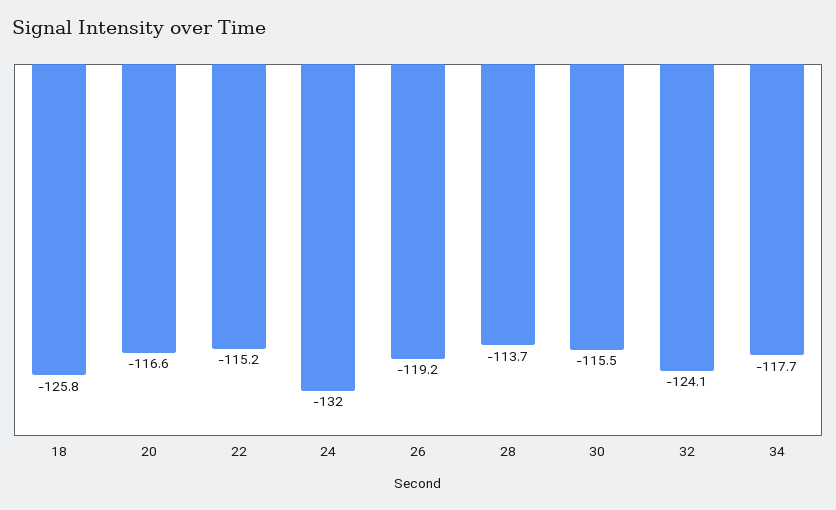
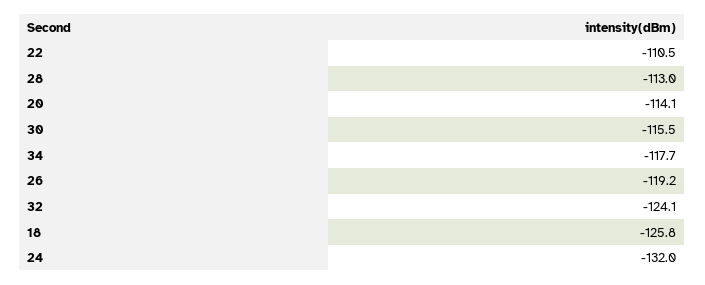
  {
    "18": -125.8,
-   "20": -116.6,
+   "20": -114.1,
-   "22": -115.2,
+   "22": -110.5,
    "24": -132,
    "26": -119.2,
-   "28": -113.7,
+   "28": -113,
    "30": -115.5,
    "32": -124.1,
    "34": -117.7
  }

